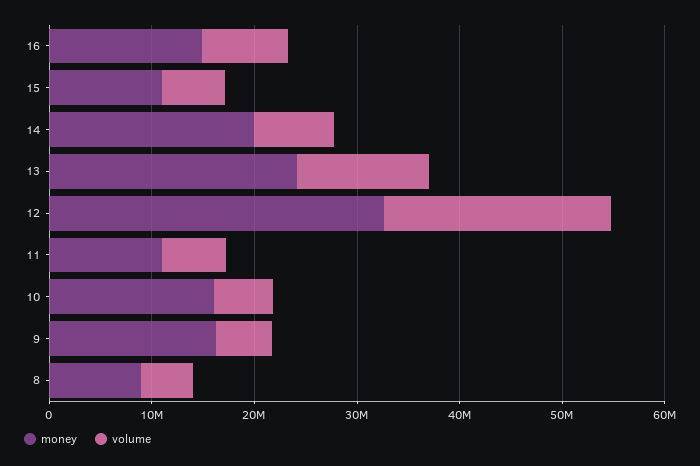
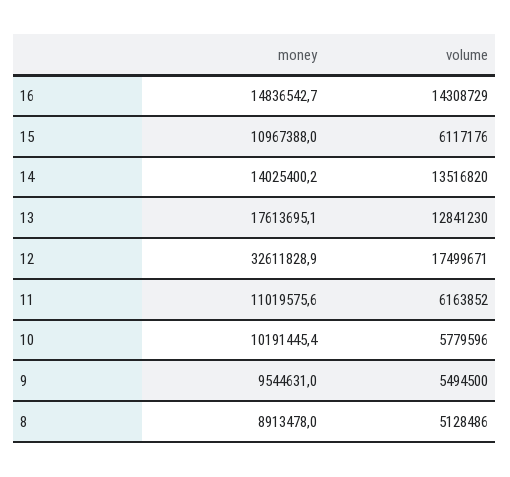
  {
    "money": {
      "16": 14836542.7,
      "15": 10967388,
-     "14": 20000000,
+     "14": 14025400.2,
-     "13": 24000000,
+     "13": 17613695.1,
      "12": 32611828.9,
      "11": 11019575.6,
-     "10": 16000000,
+     "10": 10191445.4,
-     "9": 16000000,
+     "9": 9544631,
      "8": 8913478
    },
    "volume": {
-     "16": 8000000,
+     "16": 14308729,
      "15": 6117176,
-     "14": 8000000,
+     "14": 13516820,
      "13": 12841230,
-     "12": 22000000,
+     "12": 17499671,
      "11": 6163852,
      "10": 5779596,
      "9": 5494500,
      "8": 5128486
    }
  }

